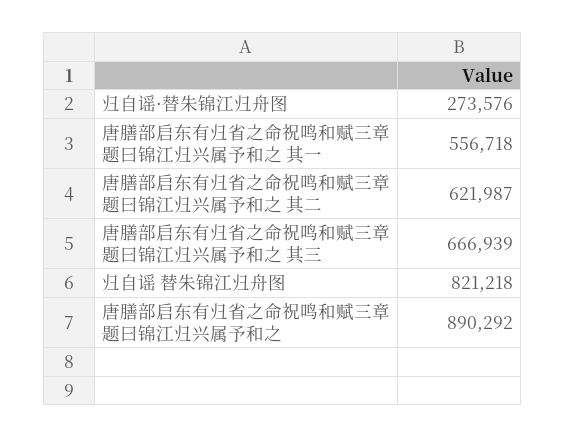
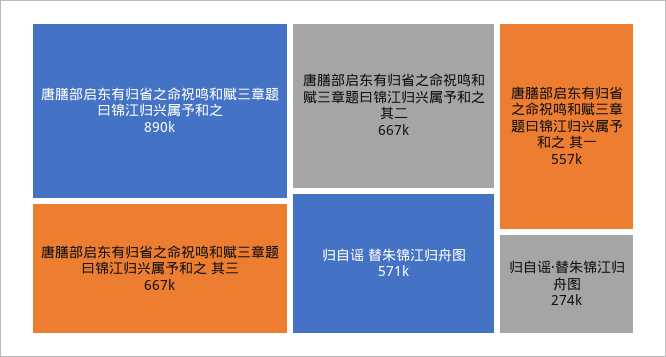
  {
    "归自谣·替朱锦江归舟图": 273576,
    "唐膳部启东有归省之命祝鸣和赋三章题曰锦江归兴属予和之 其一": 556718,
-   "唐膳部启东有归省之命祝鸣和赋三章题曰锦江归兴属予和之 其二": 621987,
+   "唐膳部启东有归省之命祝鸣和赋三章题曰锦江归兴属予和之 其二": 667000,
    "唐膳部启东有归省之命祝鸣和赋三章题曰锦江归兴属予和之 其三": 666939,
-   "归自谣 替朱锦江归舟图": 821218,
+   "归自谣 替朱锦江归舟图": 571000,
    "唐膳部启东有归省之命祝鸣和赋三章题曰锦江归兴属予和之": 890292
  }

